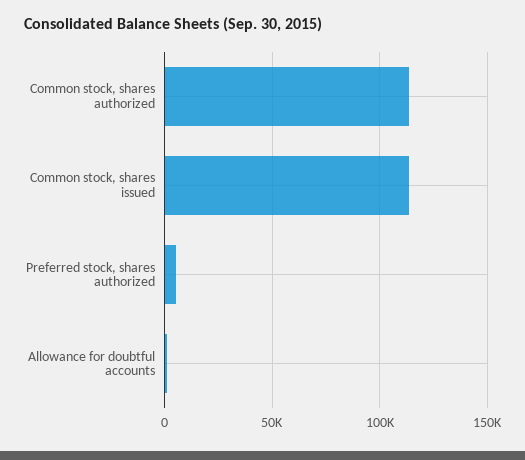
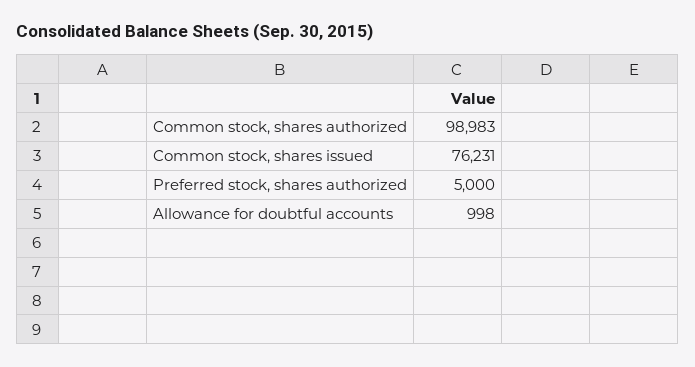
  {
-   "Common stock, shares authorized": 115000,
+   "Common stock, shares authorized": 98983,
-   "Common stock, shares issued": 115000,
+   "Common stock, shares issued": 76231,
    "Preferred stock, shares authorized": 5000,
    "Allowance for doubtful accounts": 998
  }

